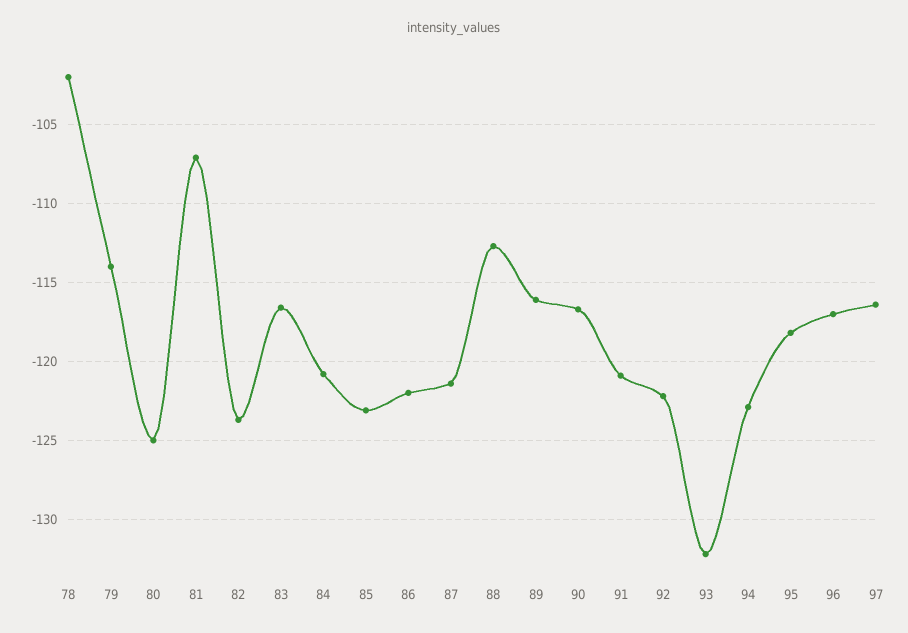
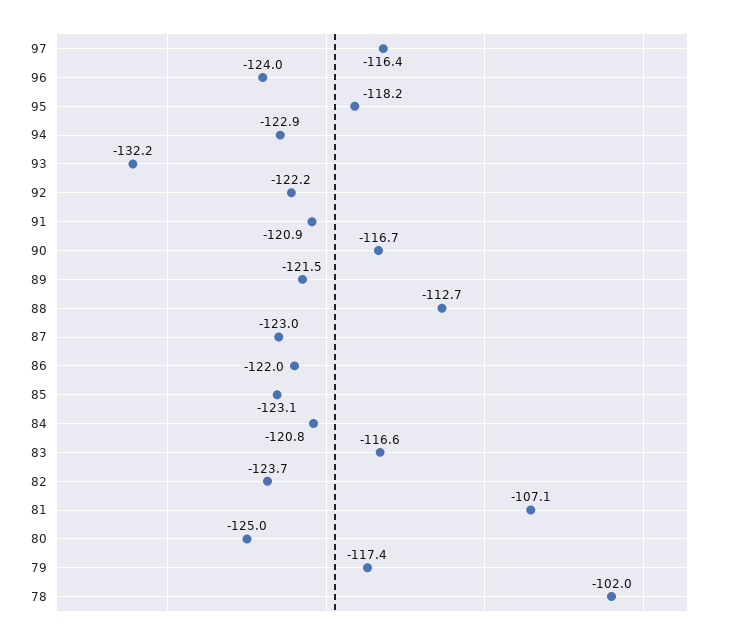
  {
    "78": -102,
-   "79": -114,
+   "79": -117.4,
    "80": -125,
    "81": -107.1,
    "82": -123.7,
    "83": -116.6,
    "84": -120.8,
    "85": -123.1,
    "86": -122,
-   "87": -121.5,
+   "87": -123,
    "88": -112.7,
-   "89": -116,
+   "89": -121.5,
    "90": -116.7,
    "91": -120.9,
    "92": -122.2,
    "93": -132.2,
    "94": -122.9,
    "95": -118.2,
-   "96": -117,
+   "96": -124,
    "97": -116.4
  }

